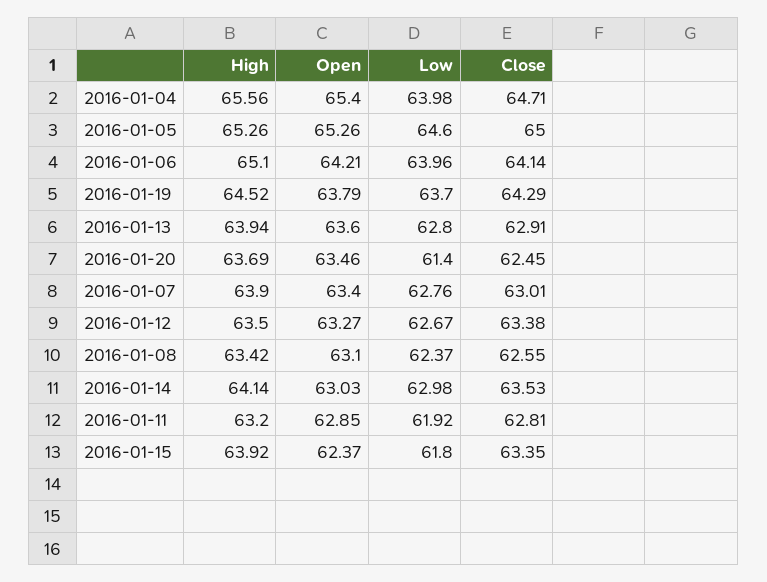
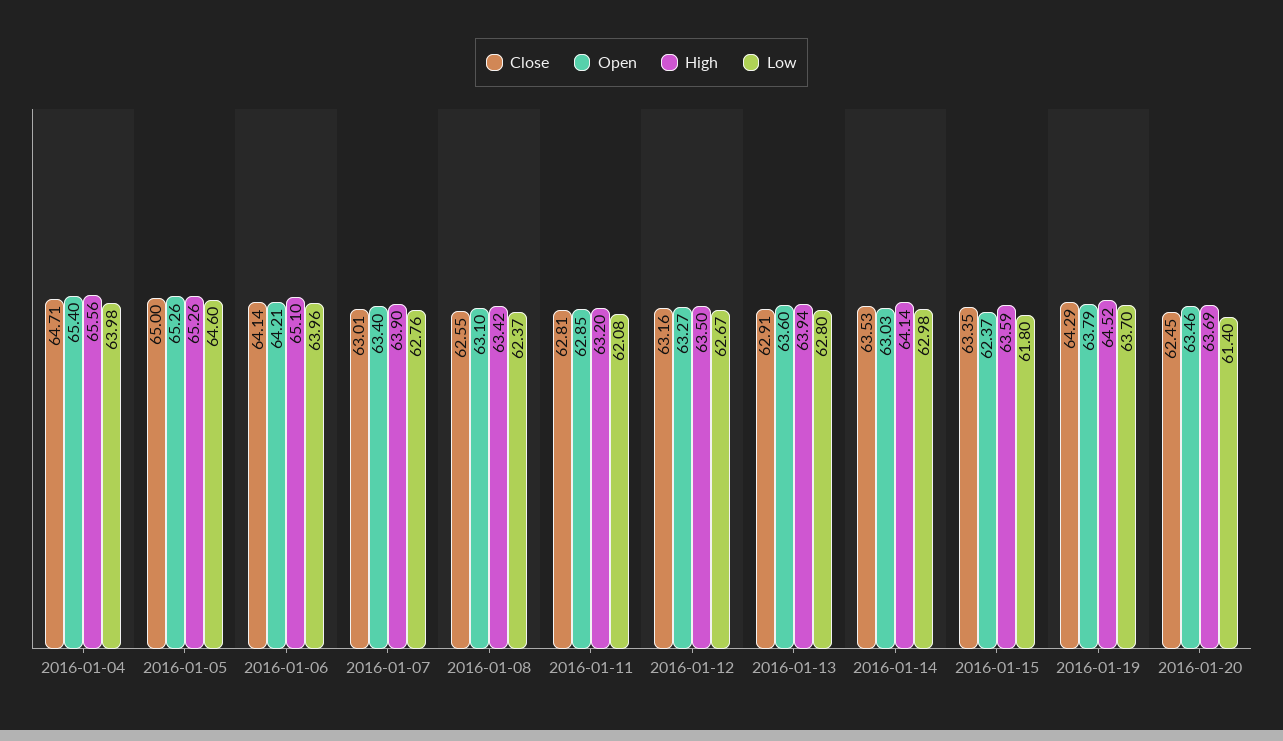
  {
    "High": {
      "2016-01-04": 65.56,
      "2016-01-05": 65.26,
      "2016-01-06": 65.1,
      "2016-01-19": 64.52,
      "2016-01-13": 63.94,
      "2016-01-20": 63.69,
      "2016-01-07": 63.9,
      "2016-01-12": 63.5,
      "2016-01-08": 63.42,
      "2016-01-14": 64.14,
      "2016-01-11": 63.2,
-     "2016-01-15": 63.92
+     "2016-01-15": 63.59
    },
    "Open": {
      "2016-01-04": 65.4,
      "2016-01-05": 65.26,
      "2016-01-06": 64.21,
      "2016-01-19": 63.79,
      "2016-01-13": 63.6,
      "2016-01-20": 63.46,
      "2016-01-07": 63.4,
      "2016-01-12": 63.27,
      "2016-01-08": 63.1,
      "2016-01-14": 63.03,
      "2016-01-11": 62.85,
      "2016-01-15": 62.37
    },
    "Low": {
      "2016-01-04": 63.98,
      "2016-01-05": 64.6,
      "2016-01-06": 63.96,
      "2016-01-19": 63.7,
      "2016-01-13": 62.8,
      "2016-01-20": 61.4,
      "2016-01-07": 62.76,
      "2016-01-12": 62.67,
      "2016-01-08": 62.37,
      "2016-01-14": 62.98,
-     "2016-01-11": 61.92,
+     "2016-01-11": 62.08,
      "2016-01-15": 61.8
    },
    "Close": {
      "2016-01-04": 64.71,
      "2016-01-05": 65,
      "2016-01-06": 64.14,
      "2016-01-19": 64.29,
      "2016-01-13": 62.91,
      "2016-01-20": 62.45,
      "2016-01-07": 63.01,
-     "2016-01-12": 63.38,
+     "2016-01-12": 63.16,
      "2016-01-08": 62.55,
      "2016-01-14": 63.53,
      "2016-01-11": 62.81,
      "2016-01-15": 63.35
    }
  }

